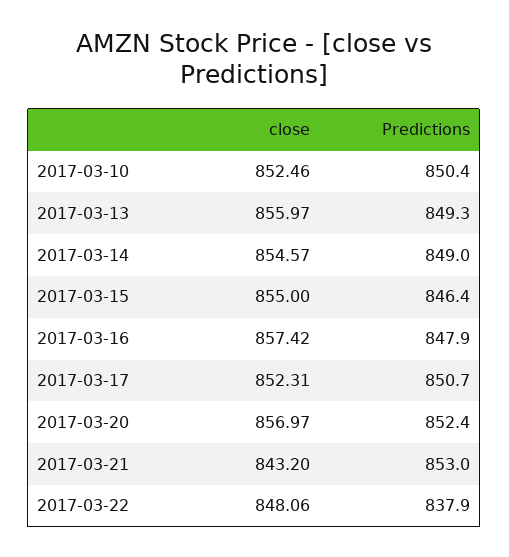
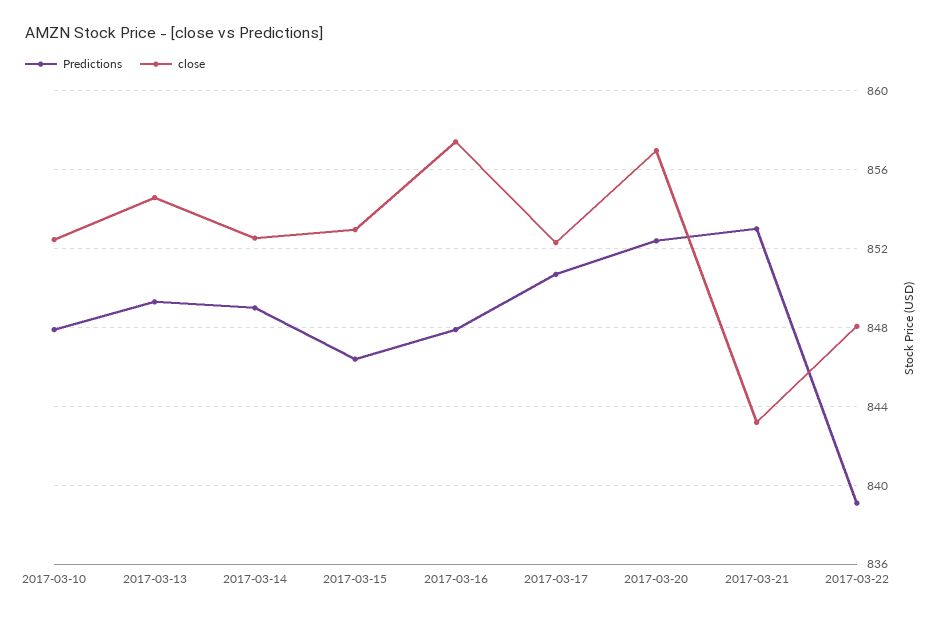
  {
    "close": {
      "2017-03-10": 852.46,
-     "2017-03-13": 855.97,
+     "2017-03-13": 854.5,
-     "2017-03-14": 854.57,
+     "2017-03-14": 852.5,
-     "2017-03-15": 855,
+     "2017-03-15": 853,
      "2017-03-16": 857.42,
      "2017-03-17": 852.31,
      "2017-03-20": 856.97,
      "2017-03-21": 843.2,
      "2017-03-22": 848.06
    },
    "Predictions": {
-     "2017-03-10": 850.4,
+     "2017-03-10": 848,
      "2017-03-13": 849.3,
      "2017-03-14": 849,
      "2017-03-15": 846.4,
      "2017-03-16": 847.9,
      "2017-03-17": 850.7,
      "2017-03-20": 852.4,
      "2017-03-21": 853,
-     "2017-03-22": 837.9
+     "2017-03-22": 839
    }
  }

